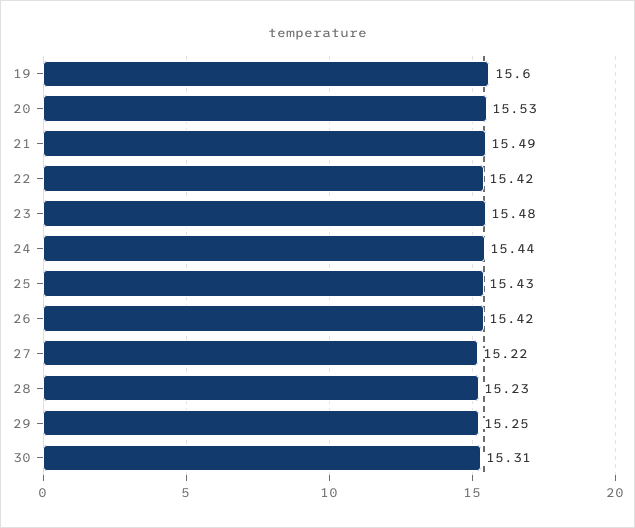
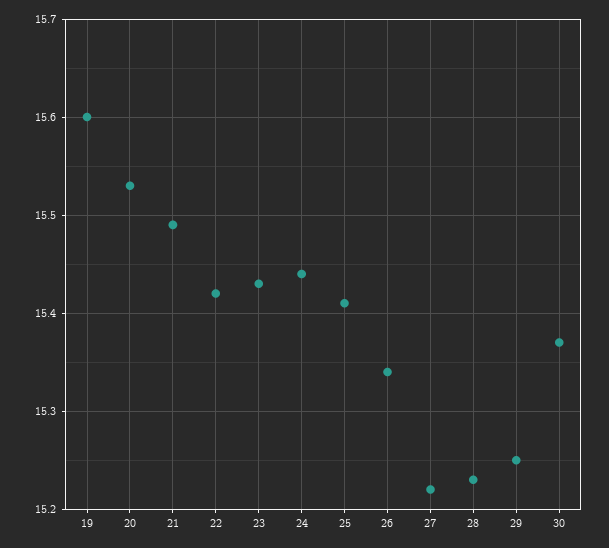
  {
    "19": 15.6,
    "20": 15.53,
    "21": 15.49,
    "22": 15.42,
-   "23": 15.48,
+   "23": 15.43,
    "24": 15.44,
-   "25": 15.43,
+   "25": 15.41,
-   "26": 15.42,
+   "26": 15.34,
    "27": 15.22,
    "28": 15.23,
    "29": 15.25,
-   "30": 15.31
+   "30": 15.37
  }

